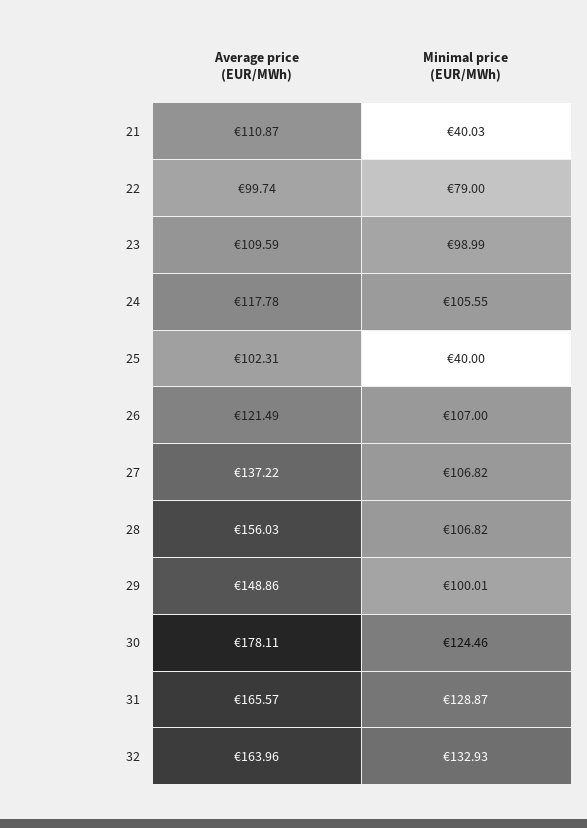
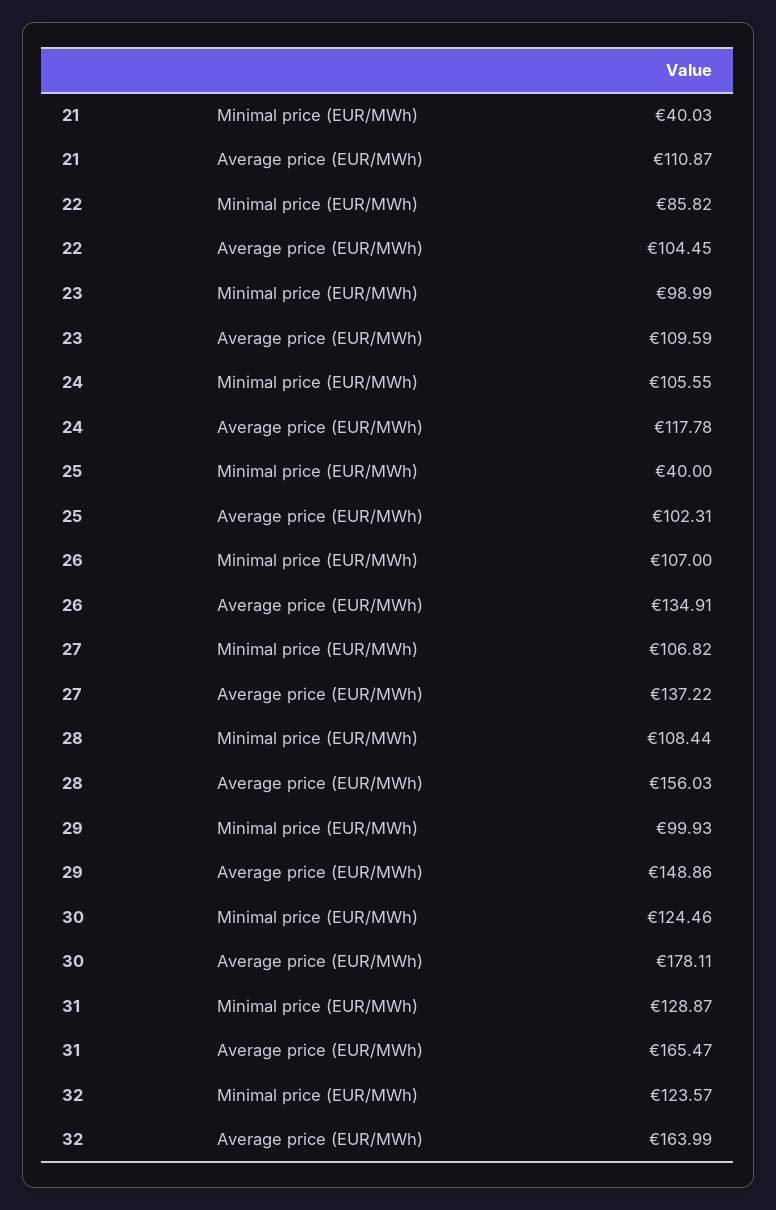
  {
    "Average price (EUR/MWh)": {
      "21": 110.87,
-     "22": 99.74,
+     "22": 104.45,
      "23": 109.59,
      "24": 117.78,
      "25": 102.31,
-     "26": 121.49,
+     "26": 134.91,
      "27": 137.22,
      "28": 156.03,
      "29": 148.86,
      "30": 178.11,
-     "31": 165.57,
+     "31": 165.47,
-     "32": 163.96
+     "32": 163.99
    },
    "Minimal price (EUR/MWh)": {
      "21": 40.03,
-     "22": 79,
+     "22": 85.82,
      "23": 98.99,
      "24": 105.55,
      "25": 40,
      "26": 107,
      "27": 106.82,
-     "28": 106.82,
+     "28": 108.44,
-     "29": 100.01,
+     "29": 99.93,
      "30": 124.46,
      "31": 128.87,
-     "32": 132.93
+     "32": 123.57
    }
  }

